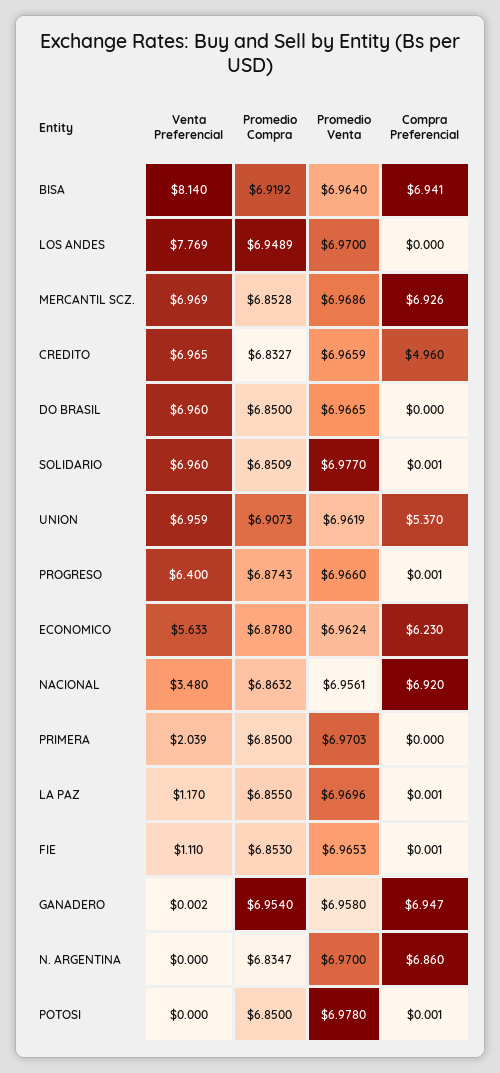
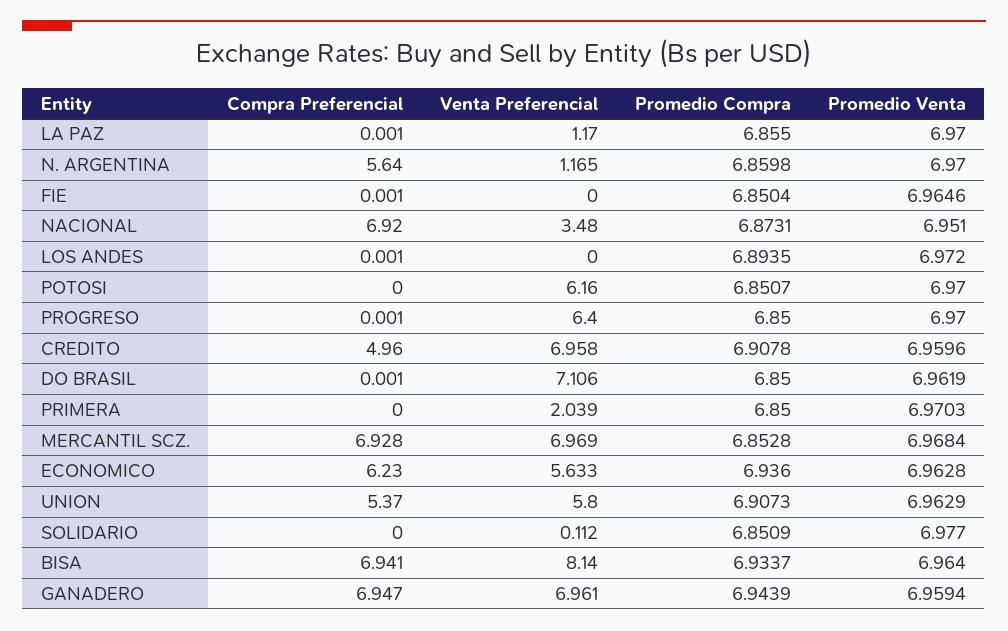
  {
    "Venta Preferencial": {
      "BISA": 8.14,
-     "LOS ANDES": 7.769,
+     "LOS ANDES": 0,
      "MERCANTIL SCZ.": 6.969,
-     "CREDITO": 6.965,
+     "CREDITO": 6.958,
-     "DO BRASIL": 6.96,
+     "DO BRASIL": 7.106,
-     "SOLIDARIO": 6.96,
+     "SOLIDARIO": 0.112,
-     "UNION": 6.959,
+     "UNION": 5.8,
      "PROGRESO": 6.4,
      "ECONOMICO": 5.633,
      "NACIONAL": 3.48,
      "PRIMERA": 2.039,
      "LA PAZ": 1.17,
-     "FIE": 1.11,
+     "FIE": 0,
-     "GANADERO": 0.002,
+     "GANADERO": 6.961,
-     "N. ARGENTINA": 0,
+     "N. ARGENTINA": 1.165,
-     "POTOSI": 0
+     "POTOSI": 6.16
    },
    "Promedio Compra": {
-     "BISA": 6.9192,
+     "BISA": 6.9337,
-     "LOS ANDES": 6.9489,
+     "LOS ANDES": 6.8935,
      "MERCANTIL SCZ.": 6.8528,
-     "CREDITO": 6.8327,
+     "CREDITO": 6.9078,
      "DO BRASIL": 6.85,
      "SOLIDARIO": 6.8509,
      "UNION": 6.9073,
-     "PROGRESO": 6.8743,
+     "PROGRESO": 6.85,
-     "ECONOMICO": 6.878,
+     "ECONOMICO": 6.936,
-     "NACIONAL": 6.8632,
+     "NACIONAL": 6.8731,
      "PRIMERA": 6.85,
      "LA PAZ": 6.855,
-     "FIE": 6.853,
+     "FIE": 6.8504,
-     "GANADERO": 6.954,
+     "GANADERO": 6.9439,
-     "N. ARGENTINA": 6.8347,
+     "N. ARGENTINA": 6.8598,
-     "POTOSI": 6.85
+     "POTOSI": 6.8507
    },
    "Promedio Venta": {
      "BISA": 6.964,
-     "LOS ANDES": 6.97,
+     "LOS ANDES": 6.972,
-     "MERCANTIL SCZ.": 6.9686,
+     "MERCANTIL SCZ.": 6.9684,
-     "CREDITO": 6.9659,
+     "CREDITO": 6.9596,
-     "DO BRASIL": 6.9665,
+     "DO BRASIL": 6.9619,
      "SOLIDARIO": 6.977,
-     "UNION": 6.9619,
+     "UNION": 6.9629,
-     "PROGRESO": 6.966,
+     "PROGRESO": 6.97,
-     "ECONOMICO": 6.9624,
+     "ECONOMICO": 6.9628,
-     "NACIONAL": 6.9561,
+     "NACIONAL": 6.951,
      "PRIMERA": 6.9703,
-     "LA PAZ": 6.9696,
+     "LA PAZ": 6.97,
-     "FIE": 6.9653,
+     "FIE": 6.9646,
-     "GANADERO": 6.958,
+     "GANADERO": 6.9594,
      "N. ARGENTINA": 6.97,
-     "POTOSI": 6.978
+     "POTOSI": 6.97
    },
    "Compra Preferencial": {
      "BISA": 6.941,
-     "LOS ANDES": 0,
+     "LOS ANDES": 0.001,
-     "MERCANTIL SCZ.": 6.926,
+     "MERCANTIL SCZ.": 6.928,
      "CREDITO": 4.96,
-     "DO BRASIL": 0,
+     "DO BRASIL": 0.001,
-     "SOLIDARIO": 0.001,
+     "SOLIDARIO": 0,
      "UNION": 5.37,
      "PROGRESO": 0.001,
      "ECONOMICO": 6.23,
      "NACIONAL": 6.92,
      "PRIMERA": 0,
      "LA PAZ": 0.001,
      "FIE": 0.001,
      "GANADERO": 6.947,
-     "N. ARGENTINA": 6.86,
+     "N. ARGENTINA": 5.64,
-     "POTOSI": 0.001
+     "POTOSI": 0
    }
  }

